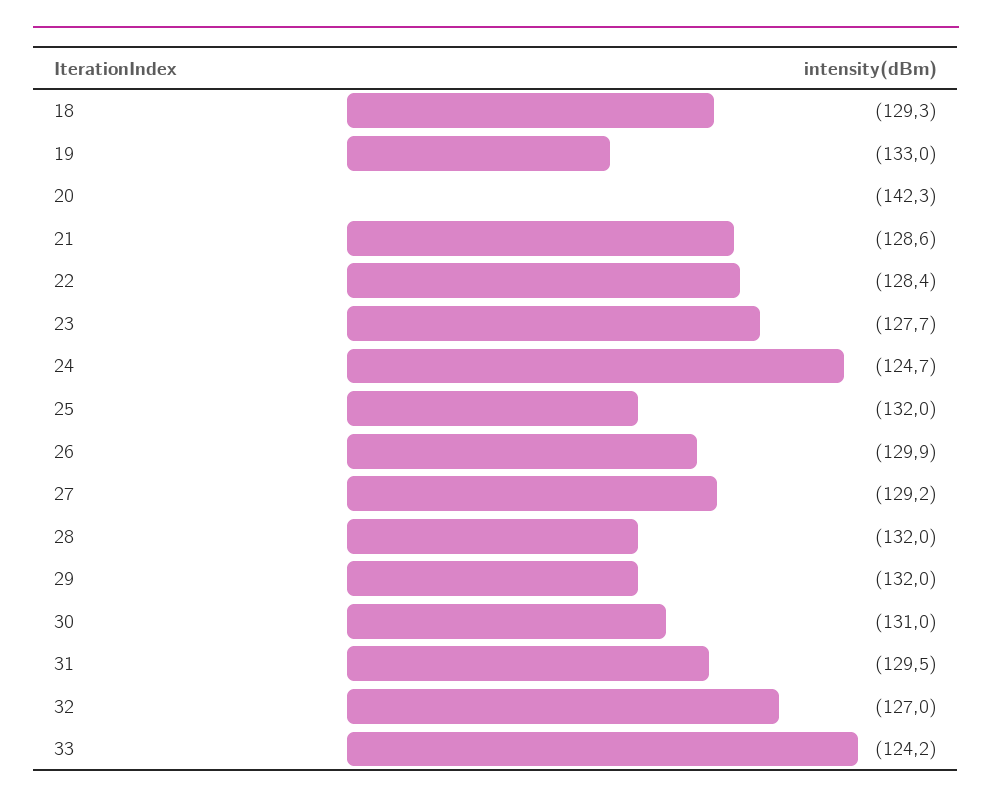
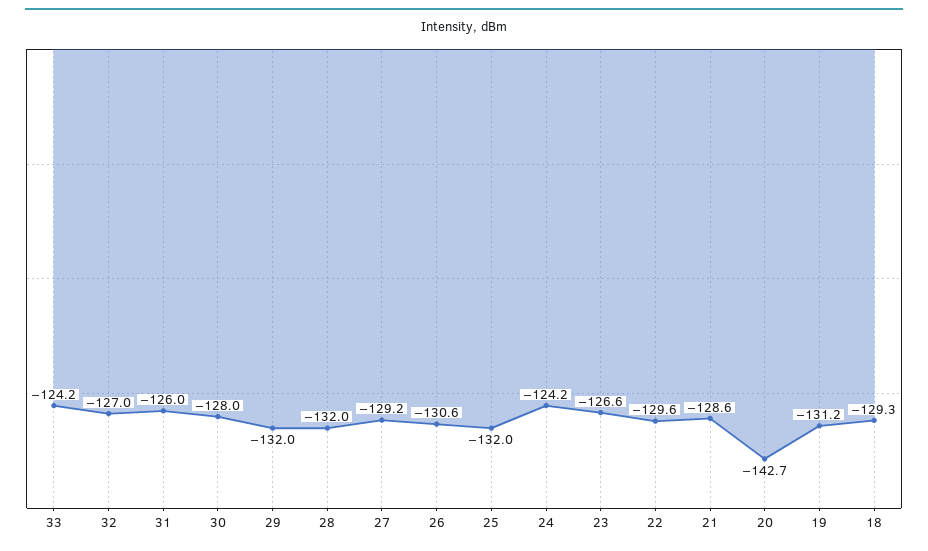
  {
    "18": -129.3,
-   "19": -133,
+   "19": -131.2,
-   "20": -142.3,
+   "20": -142.7,
    "21": -128.6,
-   "22": -128.4,
+   "22": -129.6,
-   "23": -127.7,
+   "23": -126.6,
-   "24": -124.7,
+   "24": -124.2,
    "25": -132,
-   "26": -129.9,
+   "26": -130.6,
    "27": -129.2,
    "28": -132,
    "29": -132,
-   "30": -131,
+   "30": -128,
-   "31": -129.5,
+   "31": -126,
    "32": -127,
    "33": -124.2
  }

